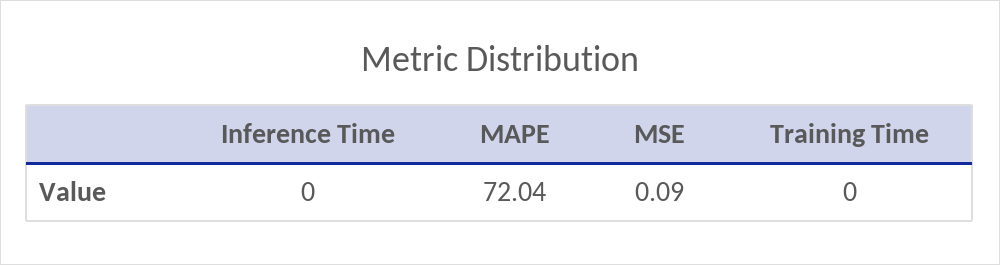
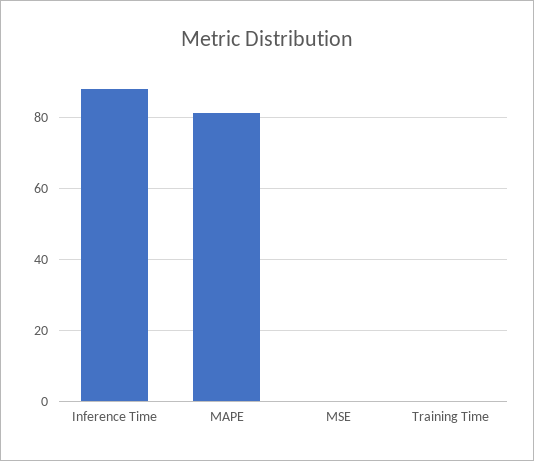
  {
-   "Inference Time": 0,
+   "Inference Time": 88,
-   "MAPE": 72.04,
+   "MAPE": 82,
    "MSE": 0.09,
    "Training Time": 0
  }

